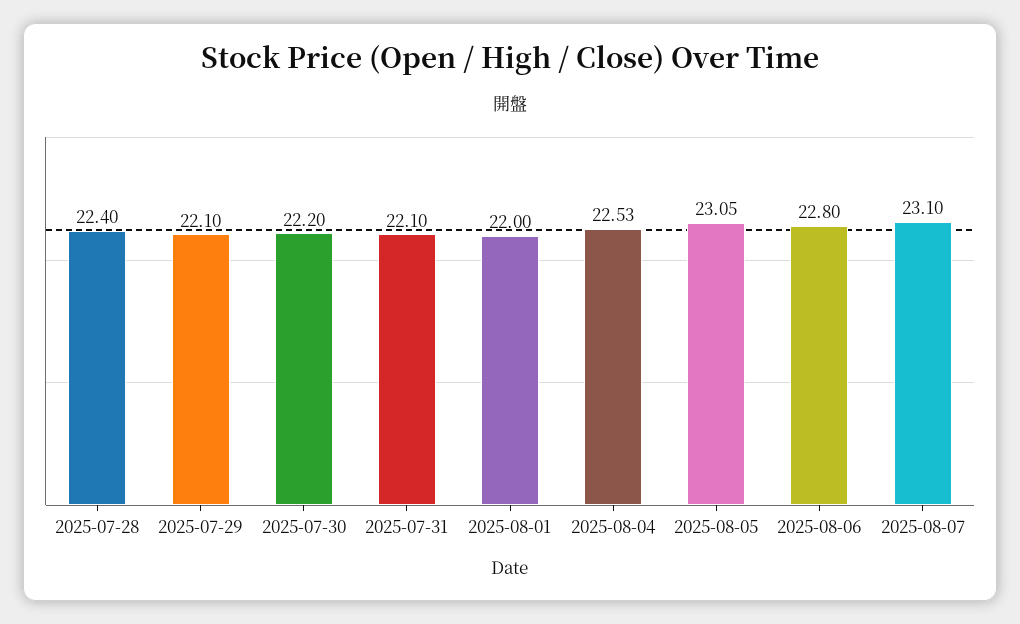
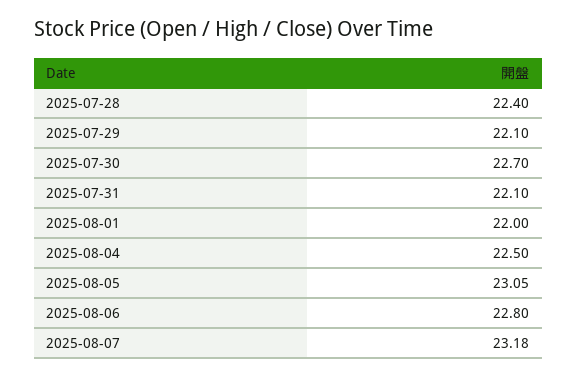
  {
    "2025-07-28": 22.4,
    "2025-07-29": 22.1,
-   "2025-07-30": 22.2,
+   "2025-07-30": 22.7,
    "2025-07-31": 22.1,
    "2025-08-01": 22,
-   "2025-08-04": 22.53,
+   "2025-08-04": 22.5,
    "2025-08-05": 23.05,
    "2025-08-06": 22.8,
-   "2025-08-07": 23.1
+   "2025-08-07": 23.18
  }

